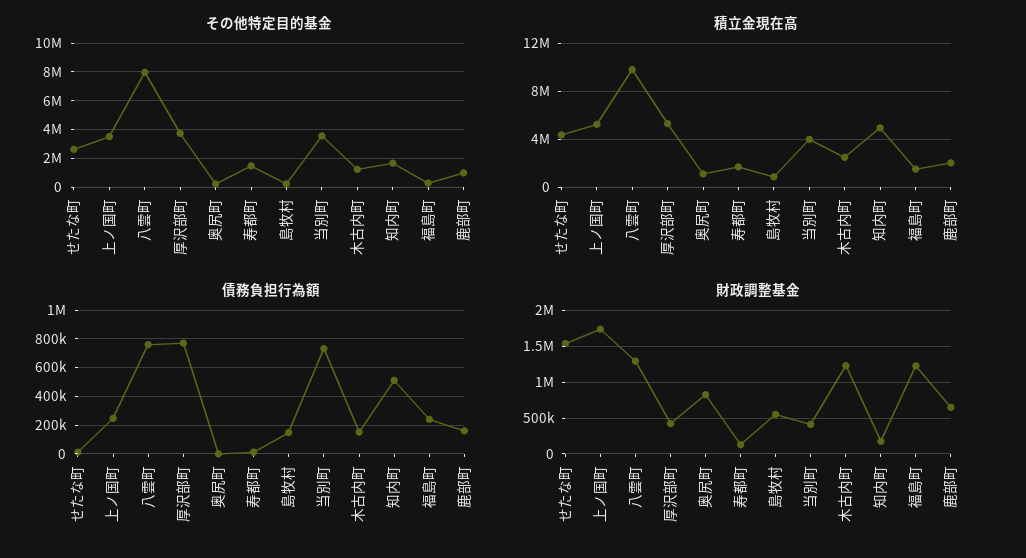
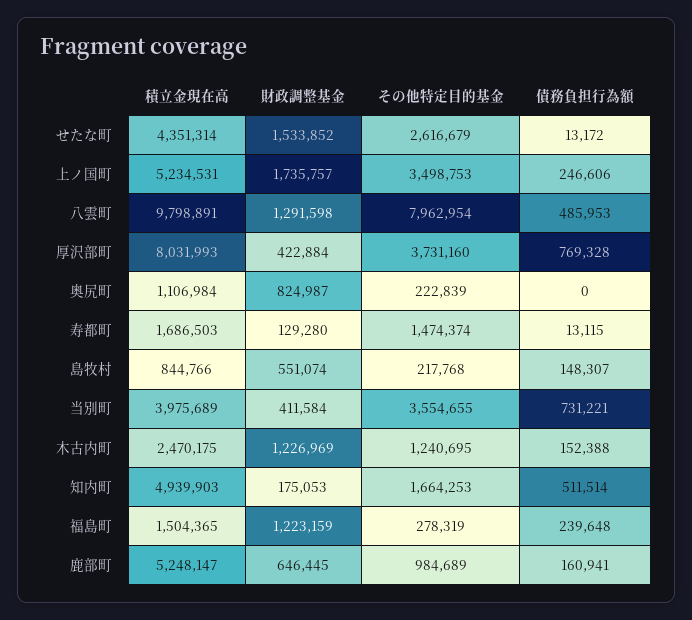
  {
    "その他特定目的基金": {
      "せたな町": 2616679,
      "上ノ国町": 3498753,
      "八雲町": 7962954,
      "厚沢部町": 3731160,
      "奥尻町": 222839,
      "寿都町": 1474374,
      "島牧村": 217768,
      "当別町": 3554655,
      "木古内町": 1240695,
      "知内町": 1664253,
      "福島町": 278319,
      "鹿部町": 984689
    },
    "積立金現在高": {
      "せたな町": 4351314,
      "上ノ国町": 5234531,
      "八雲町": 9798891,
-     "厚沢部町": 5000000,
+     "厚沢部町": 8031993,
      "奥尻町": 1106984,
      "寿都町": 1686503,
      "島牧村": 844766,
      "当別町": 3975689,
      "木古内町": 2470175,
      "知内町": 4939903,
      "福島町": 1504365,
-     "鹿部町": 2000000
+     "鹿部町": 5248147
    },
    "債務負担行為額": {
      "せたな町": 13172,
      "上ノ国町": 246606,
-     "八雲町": 750000,
+     "八雲町": 485953,
      "厚沢部町": 769328,
      "奥尻町": 0,
      "寿都町": 13115,
      "島牧村": 148307,
      "当別町": 731221,
      "木古内町": 152388,
      "知内町": 511514,
      "福島町": 239648,
      "鹿部町": 160941
    },
    "財政調整基金": {
      "せたな町": 1533852,
      "上ノ国町": 1735757,
      "八雲町": 1291598,
      "厚沢部町": 422884,
      "奥尻町": 824987,
      "寿都町": 129280,
      "島牧村": 551074,
      "当別町": 411584,
      "木古内町": 1226969,
      "知内町": 175053,
      "福島町": 1223159,
      "鹿部町": 646445
    }
  }

